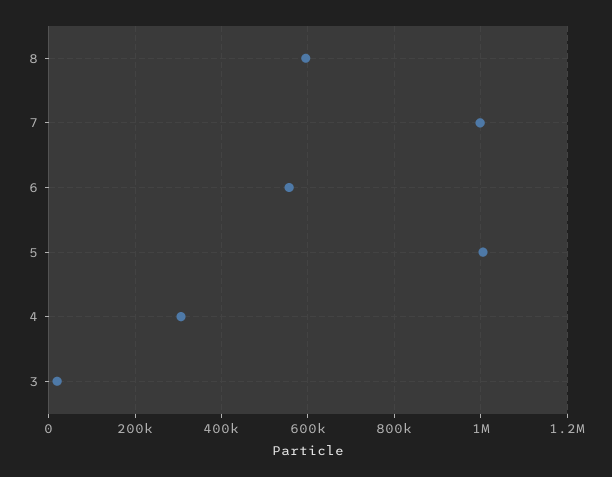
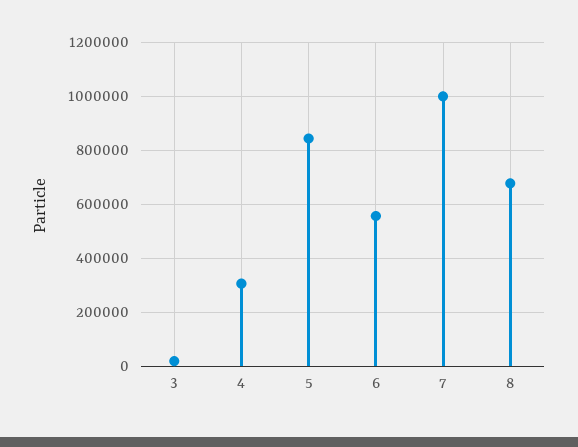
  {
-   "8": 600000,
+   "8": 675000,
    "7": 1000000,
    "6": 560000,
-   "5": 1000000,
+   "5": 850000,
    "4": 300000,
    "3": 20000
  }

